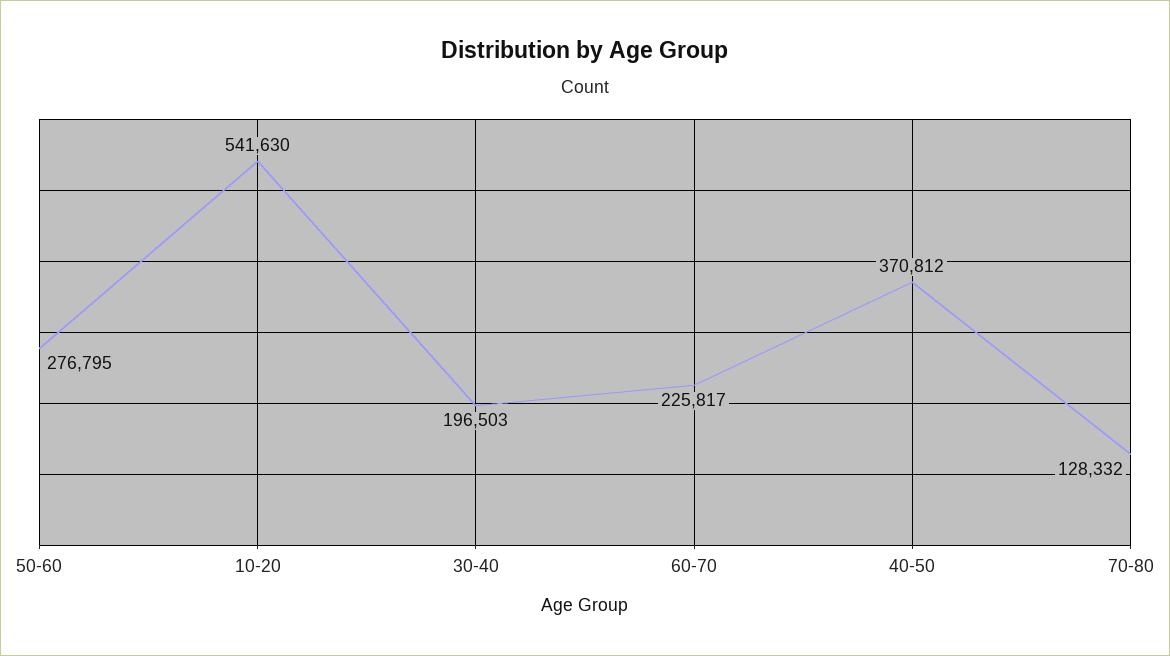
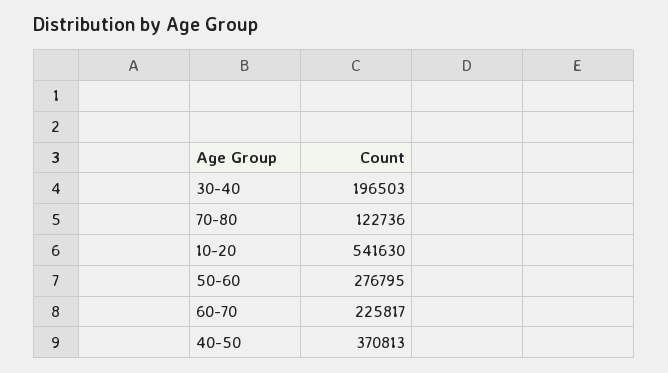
  {
    "50-60": 276795,
    "10-20": 541630,
    "30-40": 196503,
    "60-70": 225817,
-   "40-50": 370812,
+   "40-50": 370813,
-   "70-80": 128332
+   "70-80": 122736
  }

